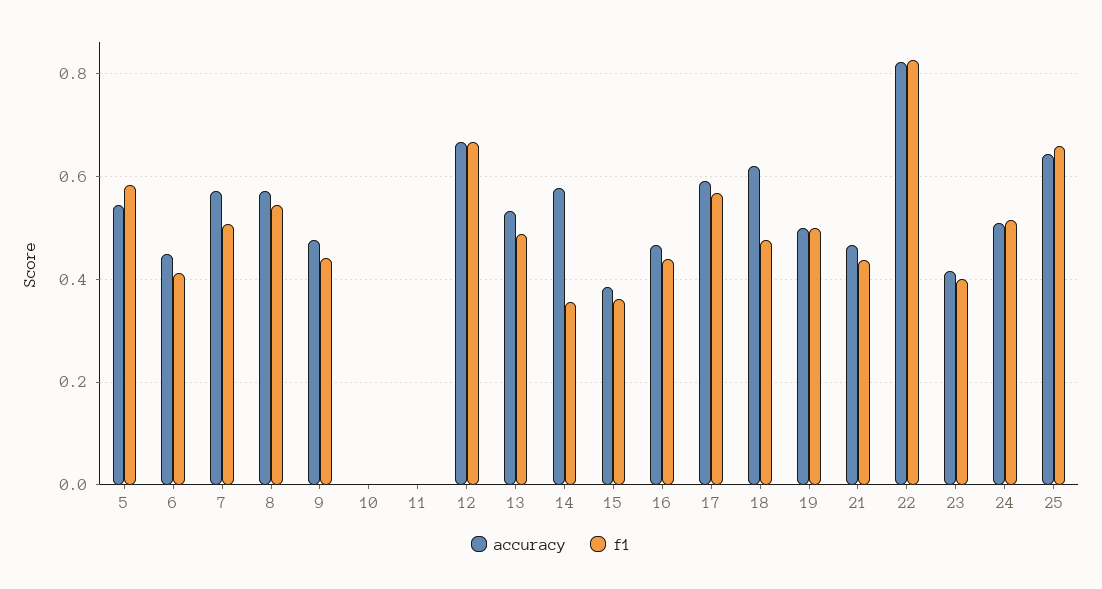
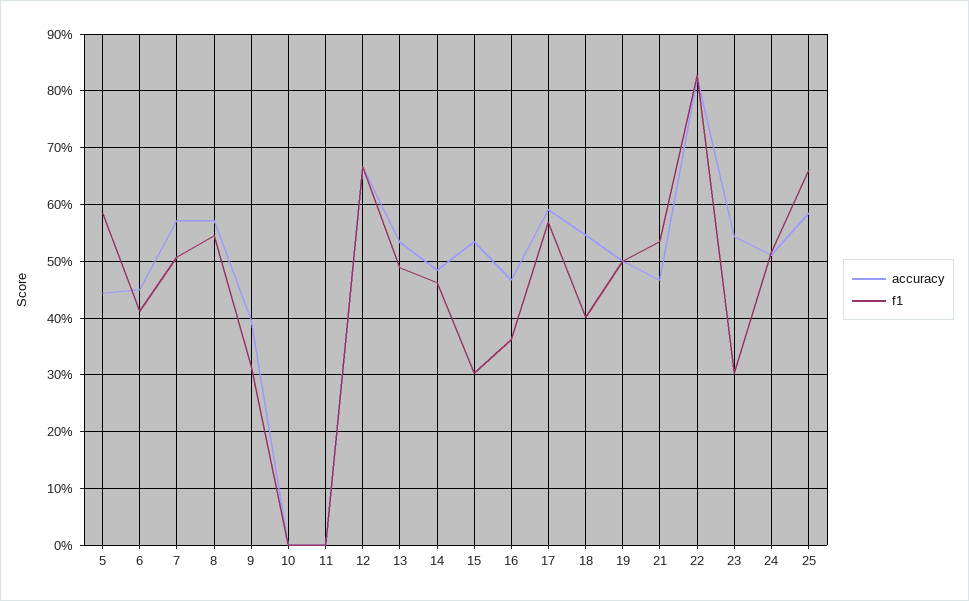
  {
    "accuracy": {
-     "5": 0.54,
+     "5": 0.44,
      "6": 0.46,
      "7": 0.58,
      "8": 0.58,
-     "9": 0.48,
+     "9": 0.4,
      "10": 0,
      "11": 0,
      "12": 0.66,
      "13": 0.54,
-     "14": 0.58,
+     "14": 0.48,
-     "15": 0.38,
+     "15": 0.54,
      "16": 0.46,
      "17": 0.6,
-     "18": 0.62,
+     "18": 0.54,
      "19": 0.5,
      "21": 0.46,
      "22": 0.82,
-     "23": 0.42,
+     "23": 0.54,
      "24": 0.52,
-     "25": 0.64
+     "25": 0.58
    },
    "f1": {
      "5": 0.58,
      "6": 0.42,
      "7": 0.5,
      "8": 0.54,
-     "9": 0.44,
+     "9": 0.32,
      "10": 0,
      "11": 0,
      "12": 0.66,
      "13": 0.48,
-     "14": 0.36,
+     "14": 0.46,
-     "15": 0.36,
+     "15": 0.3,
-     "16": 0.44,
+     "16": 0.36,
      "17": 0.56,
-     "18": 0.48,
+     "18": 0.4,
      "19": 0.5,
-     "21": 0.44,
+     "21": 0.54,
      "22": 0.82,
-     "23": 0.4,
+     "23": 0.3,
      "24": 0.52,
      "25": 0.66
    }
  }

